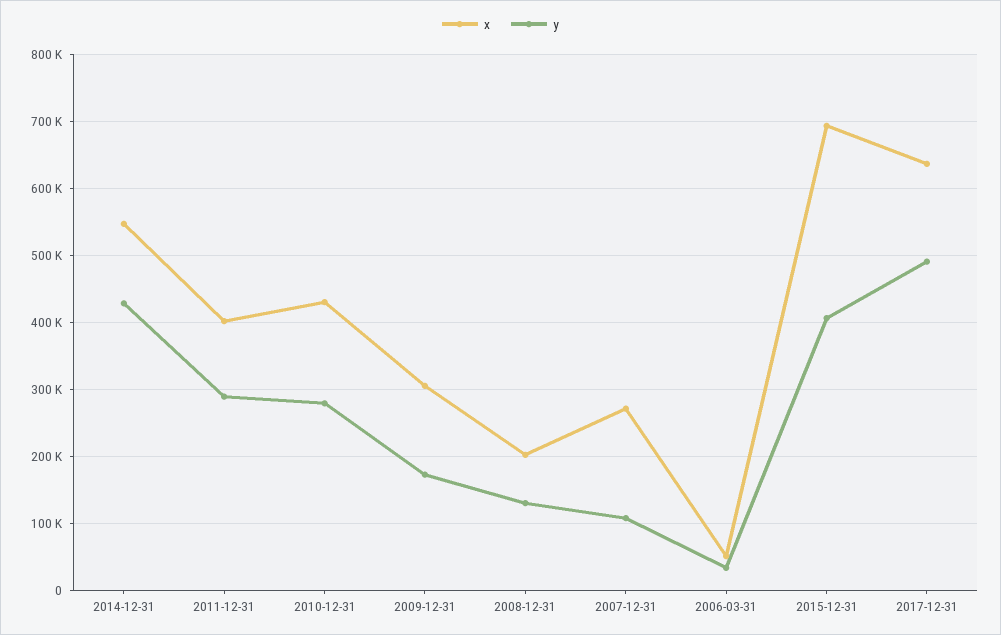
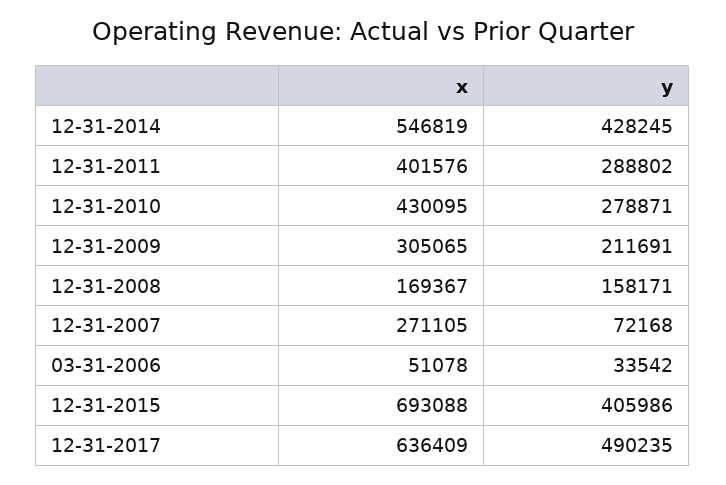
  {
    "x": {
      "2014-12-31": 546819,
      "2011-12-31": 401576,
      "2010-12-31": 430095,
      "2009-12-31": 305065,
-     "2008-12-31": 200000,
+     "2008-12-31": 169367,
      "2007-12-31": 271105,
      "2006-03-31": 51078,
      "2015-12-31": 693088,
      "2017-12-31": 636409
    },
    "y": {
      "2014-12-31": 428245,
      "2011-12-31": 288802,
      "2010-12-31": 278871,
-     "2009-12-31": 170000,
+     "2009-12-31": 211691,
-     "2008-12-31": 130000,
+     "2008-12-31": 158171,
-     "2007-12-31": 110000,
+     "2007-12-31": 72168,
      "2006-03-31": 33542,
      "2015-12-31": 405986,
      "2017-12-31": 490235
    }
  }

